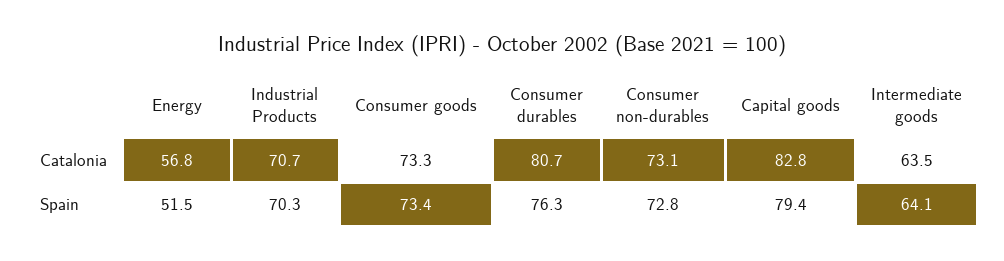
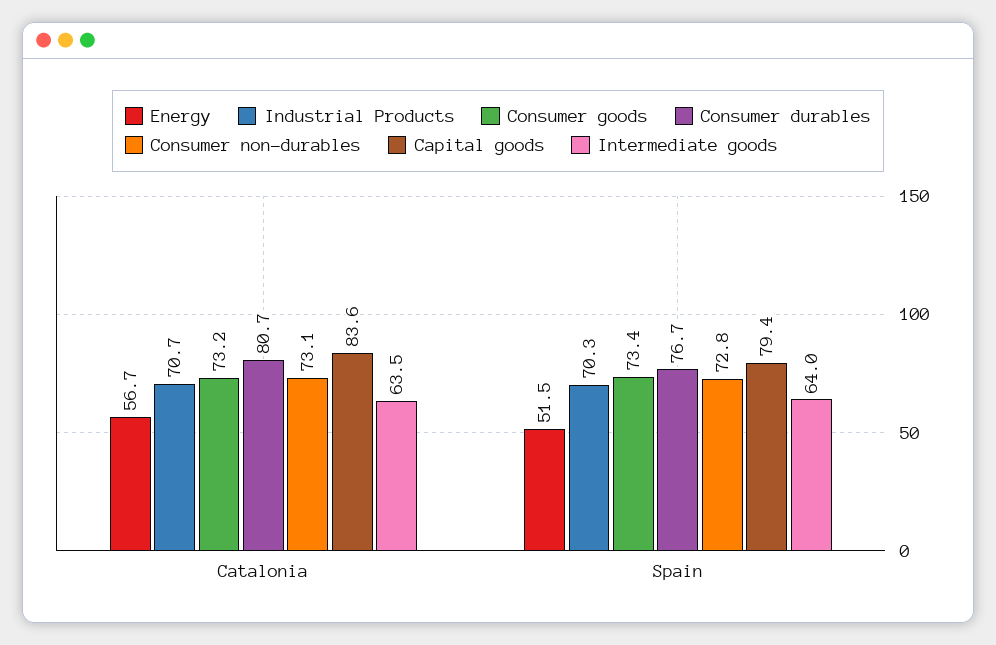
  {
    "Energy": {
-     "Catalonia": 56.8,
+     "Catalonia": 56.7,
      "Spain": 51.5
    },
    "Industrial Products": {
      "Catalonia": 70.7,
      "Spain": 70.3
    },
    "Consumer goods": {
-     "Catalonia": 73.3,
+     "Catalonia": 73.2,
      "Spain": 73.4
    },
    "Consumer durables": {
      "Catalonia": 80.7,
-     "Spain": 76.3
+     "Spain": 76.7
    },
    "Consumer non-durables": {
      "Catalonia": 73.1,
      "Spain": 72.8
    },
    "Capital goods": {
-     "Catalonia": 82.8,
+     "Catalonia": 83.6,
      "Spain": 79.4
    },
    "Intermediate goods": {
      "Catalonia": 63.5,
-     "Spain": 64.1
+     "Spain": 64
    }
  }

